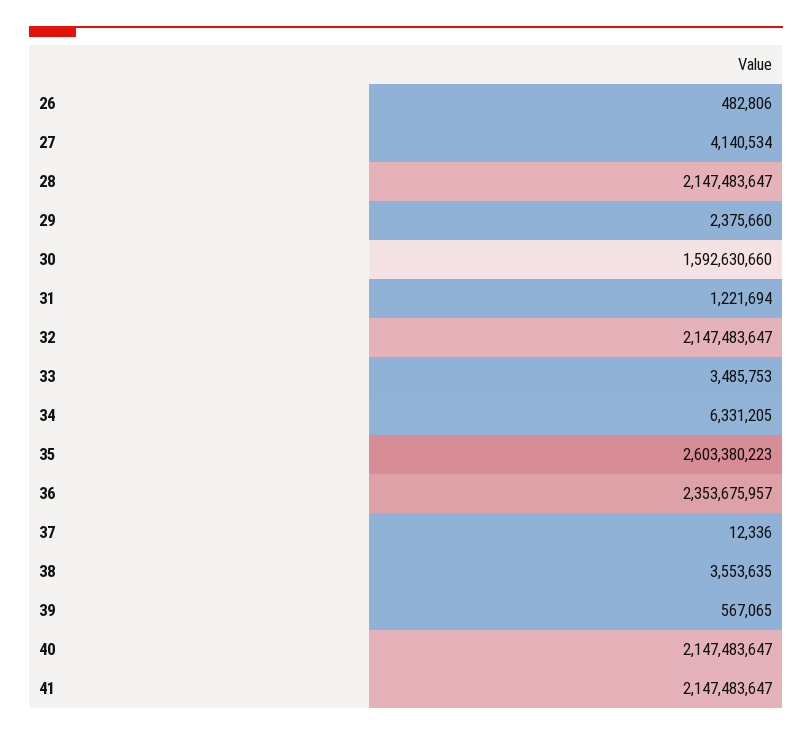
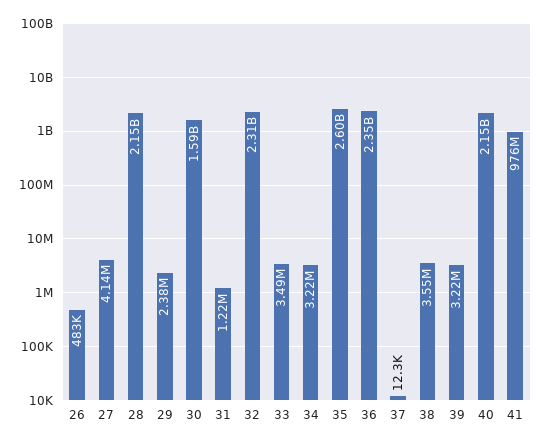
  {
    "26": 482806,
    "27": 4140534,
    "28": 2147483647,
    "29": 2375660,
    "30": 1592630660,
    "31": 1221694,
-   "32": 2147483647,
+   "32": 2310000000,
    "33": 3485753,
-   "34": 6331205,
+   "34": 3220000,
    "35": 2603380223,
    "36": 2353675957,
    "37": 12336,
    "38": 3553635,
-   "39": 567065,
+   "39": 3220000,
    "40": 2147483647,
-   "41": 2147483647
+   "41": 976000000
  }

